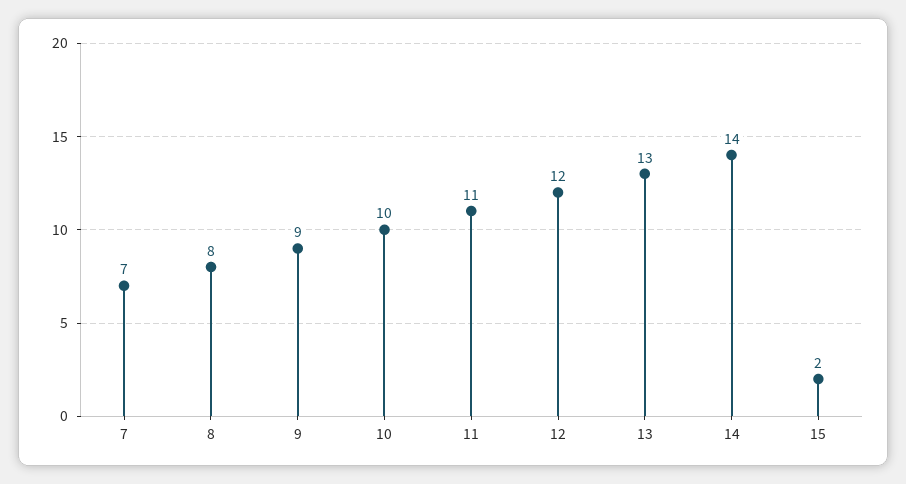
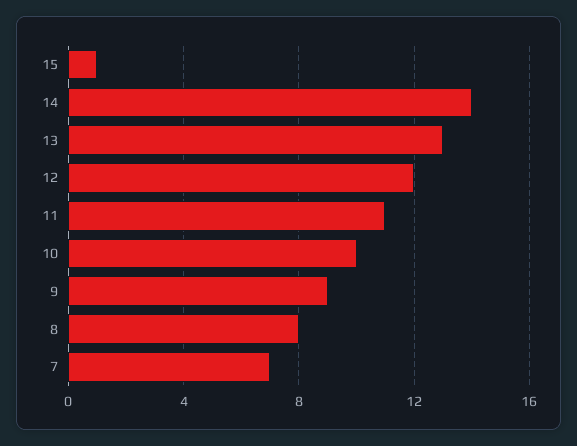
  {
    "7": 7,
    "8": 8,
    "9": 9,
    "10": 10,
    "11": 11,
    "12": 12,
    "13": 13,
    "14": 14,
-   "15": 2
+   "15": 1
  }

